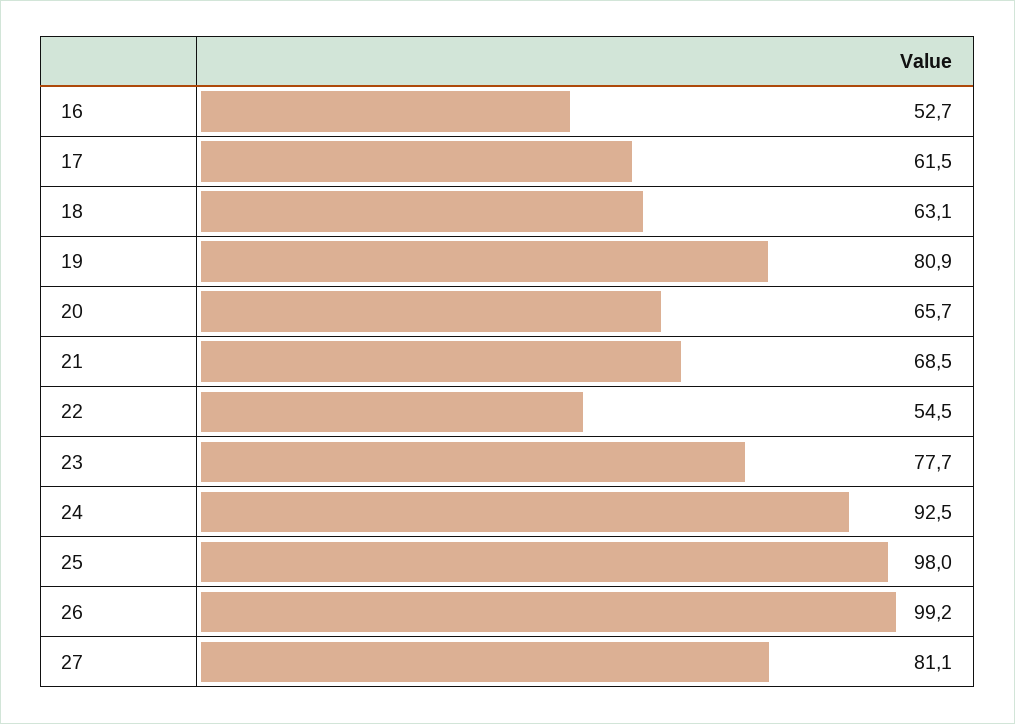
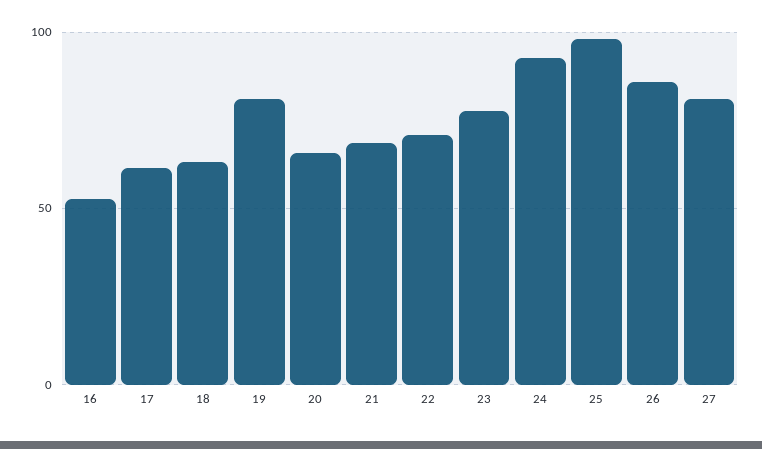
  {
    "16": 52.7,
    "17": 61.5,
    "18": 63.1,
    "19": 80.9,
    "20": 65.7,
    "21": 68.5,
-   "22": 54.5,
+   "22": 70,
    "23": 77.7,
    "24": 92.5,
    "25": 98,
-   "26": 99.2,
+   "26": 85,
    "27": 81.1
  }

